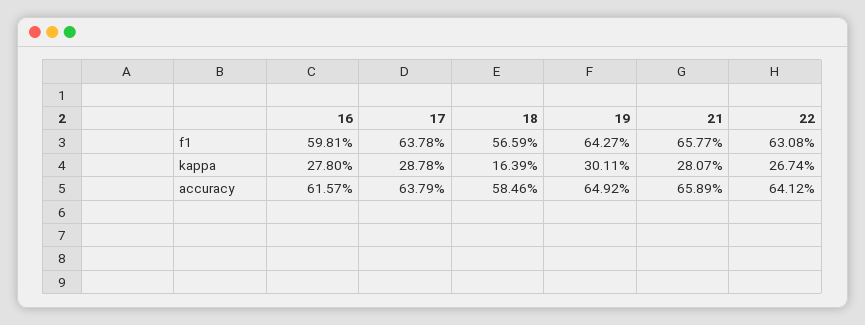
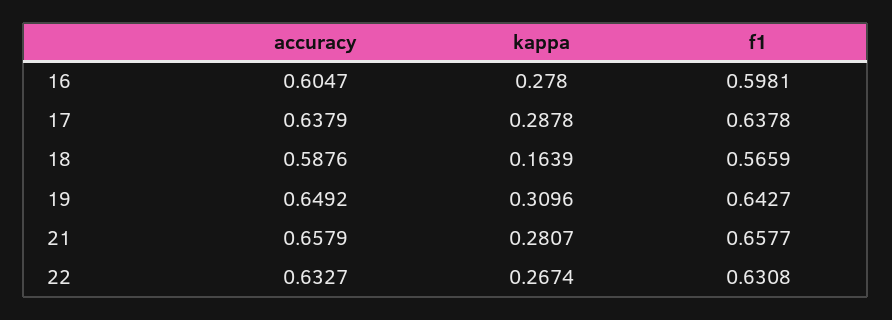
  {
    "16": {
      "f1": 0.5981,
      "kappa": 0.278,
-     "accuracy": 0.6157
+     "accuracy": 0.6047
    },
    "17": {
      "f1": 0.6378,
      "kappa": 0.2878,
      "accuracy": 0.6379
    },
    "18": {
      "f1": 0.5659,
      "kappa": 0.1639,
-     "accuracy": 0.5846
+     "accuracy": 0.5876
    },
    "19": {
      "f1": 0.6427,
-     "kappa": 0.3011,
+     "kappa": 0.3096,
      "accuracy": 0.6492
    },
    "21": {
      "f1": 0.6577,
      "kappa": 0.2807,
-     "accuracy": 0.6589
+     "accuracy": 0.6579
    },
    "22": {
      "f1": 0.6308,
      "kappa": 0.2674,
-     "accuracy": 0.6412
+     "accuracy": 0.6327
    }
  }

